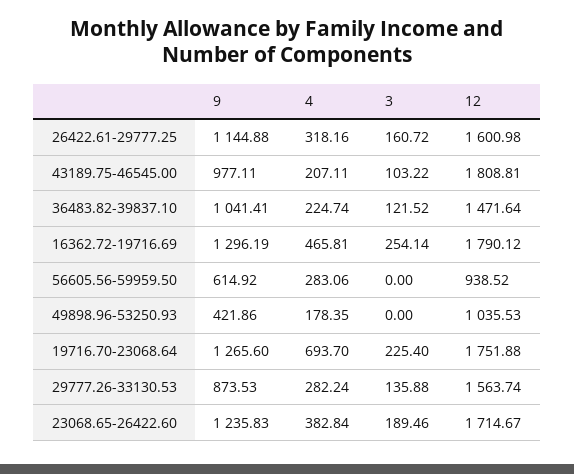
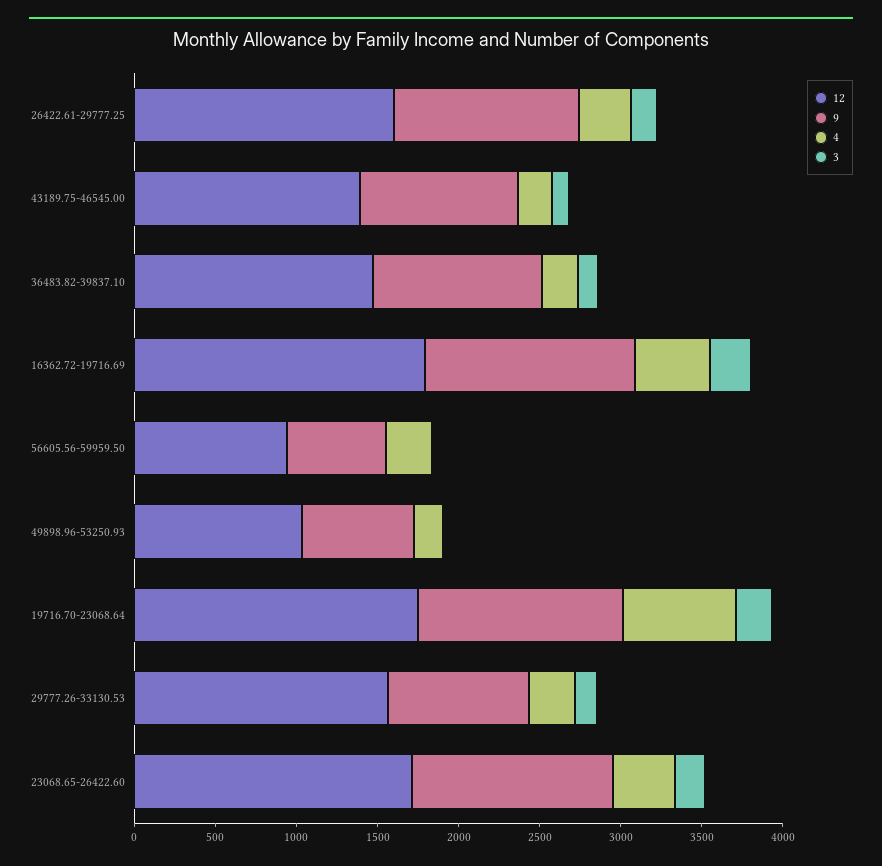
  {
    "9": {
      "26422.61-29777.25": 1144.88,
      "43189.75-46545.00": 977.11,
      "36483.82-39837.10": 1041.41,
      "16362.72-19716.69": 1296.19,
      "56605.56-59959.50": 614.92,
-     "49898.96-53250.93": 421.86,
+     "49898.96-53250.93": 700,
      "19716.70-23068.64": 1265.6,
      "29777.26-33130.53": 873.53,
      "23068.65-26422.60": 1235.83
    },
    "4": {
      "26422.61-29777.25": 318.16,
      "43189.75-46545.00": 207.11,
      "36483.82-39837.10": 224.74,
      "16362.72-19716.69": 465.81,
      "56605.56-59959.50": 283.06,
      "49898.96-53250.93": 178.35,
      "19716.70-23068.64": 693.7,
      "29777.26-33130.53": 282.24,
      "23068.65-26422.60": 382.84
    },
    "3": {
      "26422.61-29777.25": 160.72,
      "43189.75-46545.00": 103.22,
      "36483.82-39837.10": 121.52,
      "16362.72-19716.69": 254.14,
      "56605.56-59959.50": 0,
      "49898.96-53250.93": 0,
      "19716.70-23068.64": 225.4,
      "29777.26-33130.53": 135.88,
      "23068.65-26422.60": 189.46
    },
    "12": {
      "26422.61-29777.25": 1600.98,
-     "43189.75-46545.00": 1808.81,
+     "43189.75-46545.00": 1400,
      "36483.82-39837.10": 1471.64,
      "16362.72-19716.69": 1790.12,
      "56605.56-59959.50": 938.52,
      "49898.96-53250.93": 1035.53,
      "19716.70-23068.64": 1751.88,
      "29777.26-33130.53": 1563.74,
      "23068.65-26422.60": 1714.67
    }
  }

